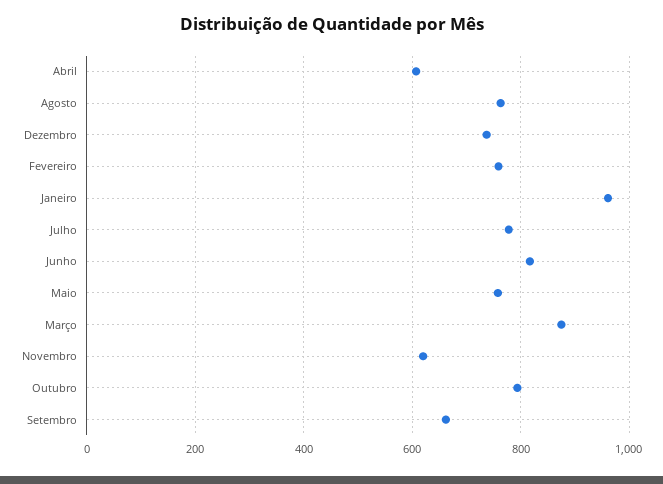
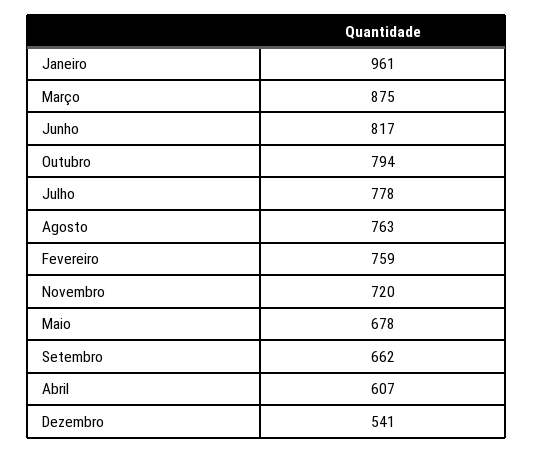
  {
    "Abril": 607,
    "Agosto": 763,
-   "Dezembro": 740,
+   "Dezembro": 541,
    "Fevereiro": 759,
    "Janeiro": 961,
    "Julho": 778,
    "Junho": 817,
-   "Maio": 760,
+   "Maio": 678,
    "Março": 875,
-   "Novembro": 620,
+   "Novembro": 720,
    "Outubro": 794,
    "Setembro": 662
  }

